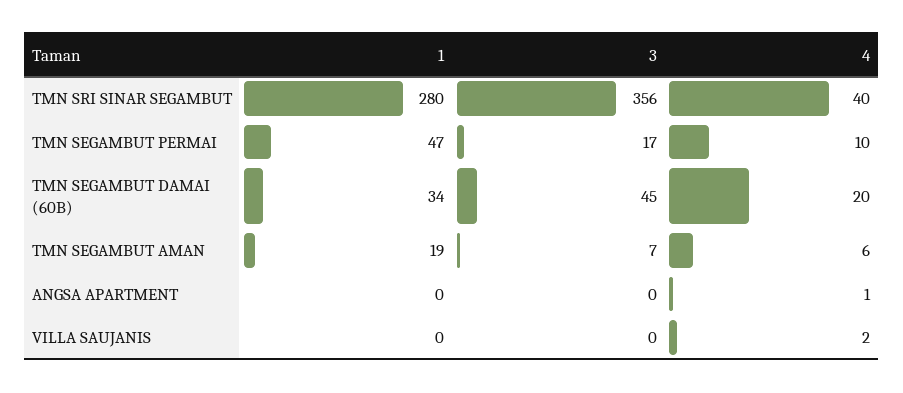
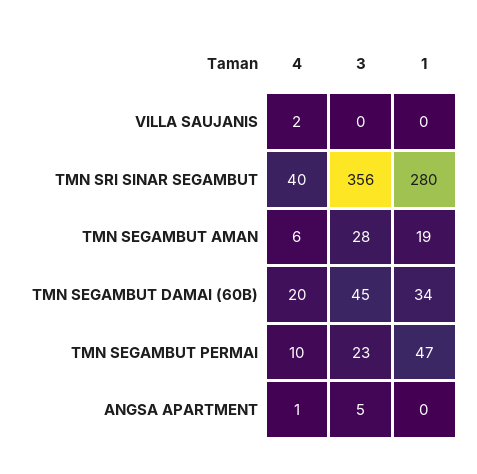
  {
    "1": {
      "TMN SRI SINAR SEGAMBUT": 280,
      "TMN SEGAMBUT PERMAI": 47,
      "TMN SEGAMBUT DAMAI (60B)": 34,
      "TMN SEGAMBUT AMAN": 19,
      "ANGSA APARTMENT": 0,
      "VILLA SAUJANIS": 0
    },
    "3": {
      "TMN SRI SINAR SEGAMBUT": 356,
-     "TMN SEGAMBUT PERMAI": 17,
+     "TMN SEGAMBUT PERMAI": 23,
      "TMN SEGAMBUT DAMAI (60B)": 45,
-     "TMN SEGAMBUT AMAN": 7,
+     "TMN SEGAMBUT AMAN": 28,
-     "ANGSA APARTMENT": 0,
+     "ANGSA APARTMENT": 5,
      "VILLA SAUJANIS": 0
    },
    "4": {
      "TMN SRI SINAR SEGAMBUT": 40,
      "TMN SEGAMBUT PERMAI": 10,
      "TMN SEGAMBUT DAMAI (60B)": 20,
      "TMN SEGAMBUT AMAN": 6,
      "ANGSA APARTMENT": 1,
      "VILLA SAUJANIS": 2
    }
  }

